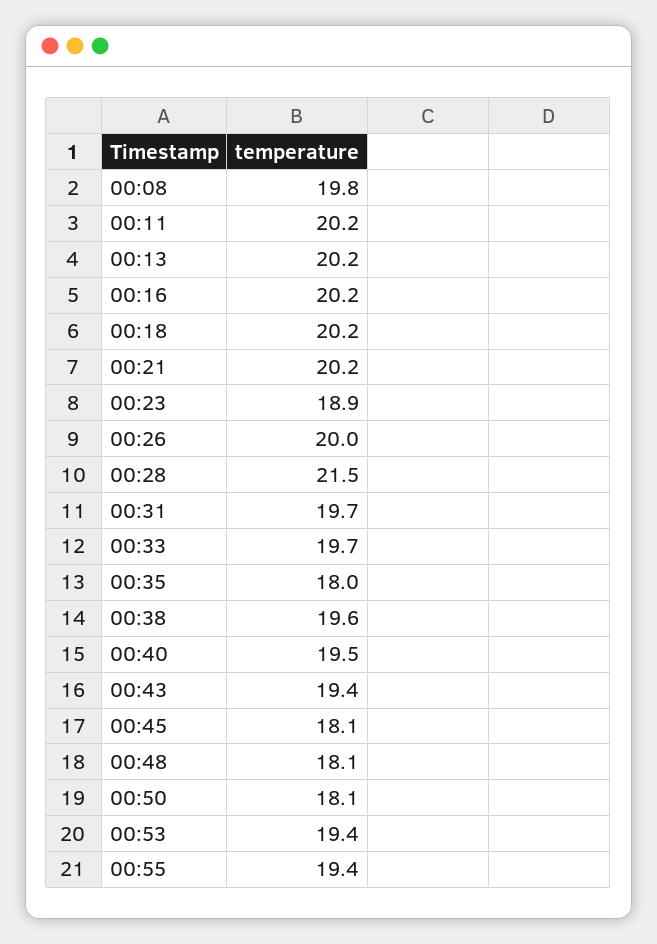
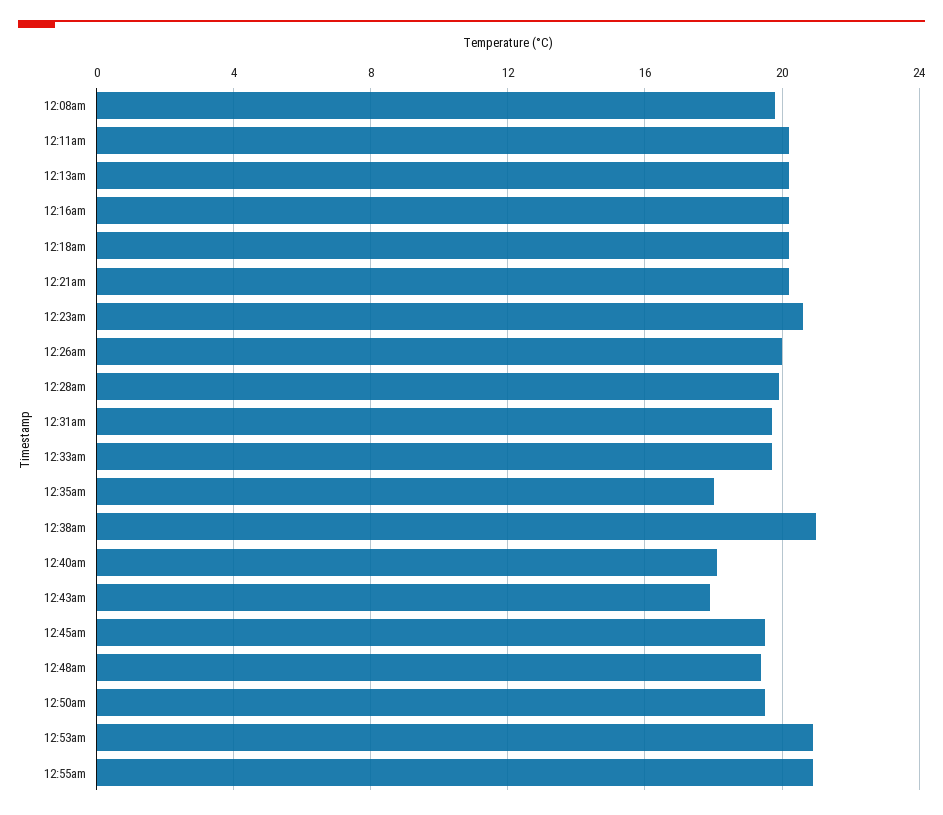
  {
    "00:08": 19.8,
    "00:11": 20.2,
    "00:13": 20.2,
    "00:16": 20.2,
    "00:18": 20.2,
    "00:21": 20.2,
-   "00:23": 18.9,
+   "00:23": 20.5,
    "00:26": 20,
-   "00:28": 21.5,
+   "00:28": 20,
    "00:31": 19.7,
    "00:33": 19.7,
    "00:35": 18,
-   "00:38": 19.6,
+   "00:38": 21,
-   "00:40": 19.5,
+   "00:40": 18,
-   "00:43": 19.4,
+   "00:43": 18,
-   "00:45": 18.1,
+   "00:45": 19.5,
-   "00:48": 18.1,
+   "00:48": 19.5,
-   "00:50": 18.1,
+   "00:50": 19.5,
-   "00:53": 19.4,
+   "00:53": 21,
-   "00:55": 19.4
+   "00:55": 21
  }

